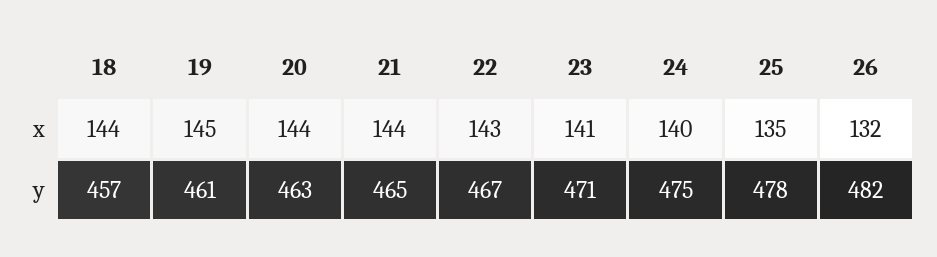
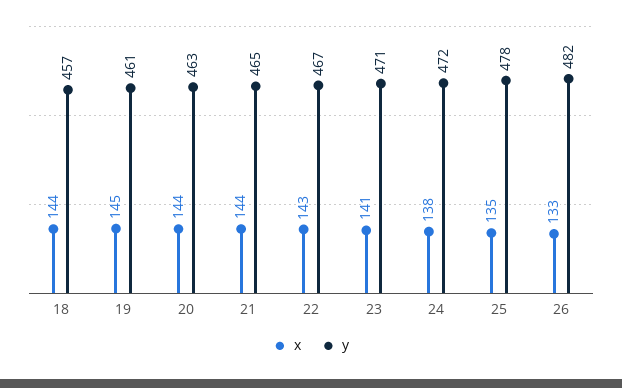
  {
    "x": {
      "18": 144,
      "19": 145,
      "20": 144,
      "21": 144,
      "22": 143,
      "23": 141,
-     "24": 140,
+     "24": 138,
      "25": 135,
-     "26": 132
+     "26": 133
    },
    "y": {
      "18": 457,
      "19": 461,
      "20": 463,
      "21": 465,
      "22": 467,
      "23": 471,
-     "24": 475,
+     "24": 472,
      "25": 478,
      "26": 482
    }
  }

